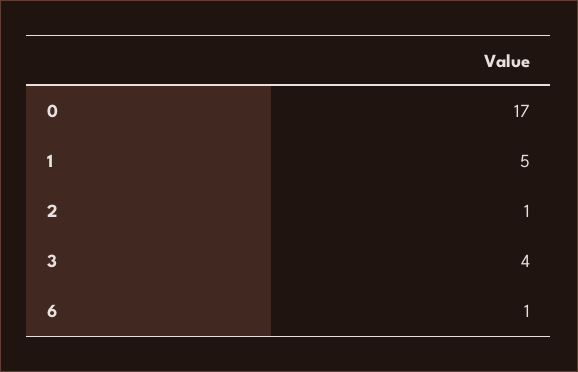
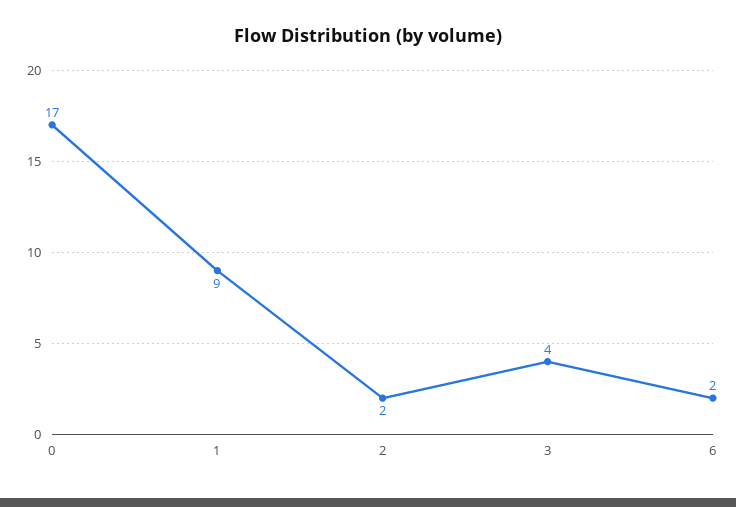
  {
    "0": 17,
-   "1": 5,
+   "1": 9,
-   "2": 1,
+   "2": 2,
    "3": 4,
-   "6": 1
+   "6": 2
  }

